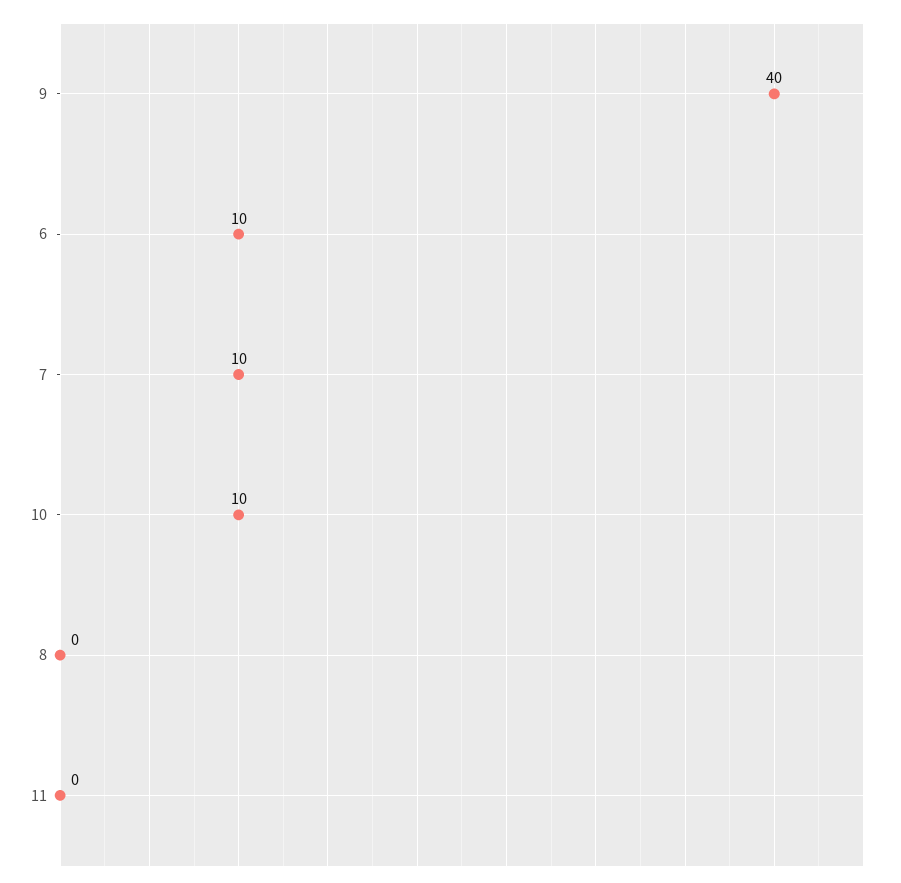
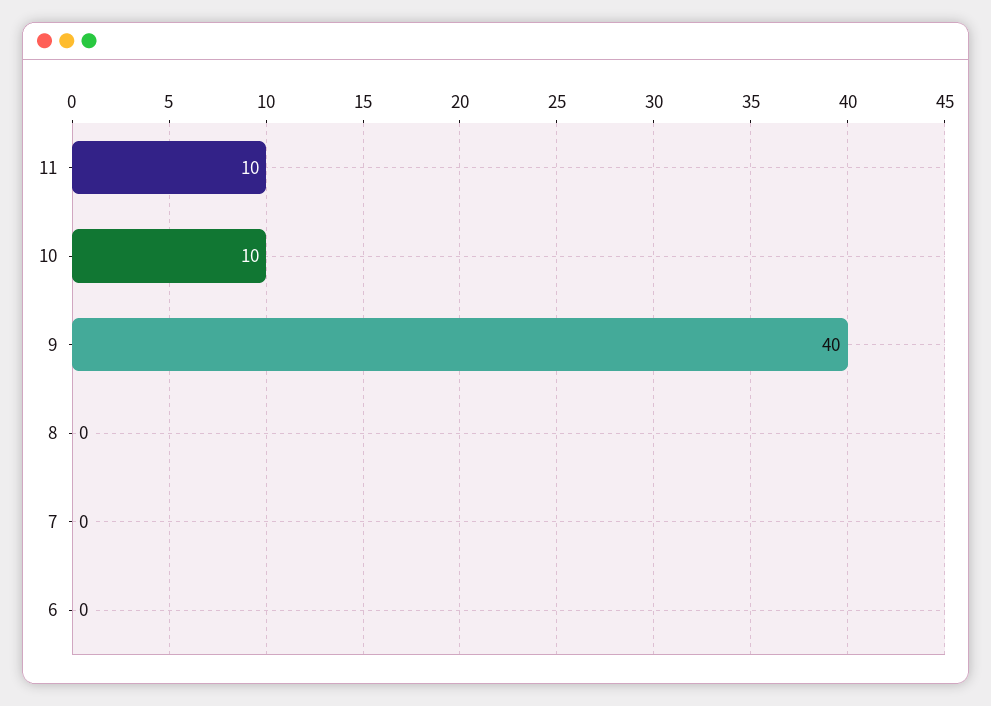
  {
    "9": 40,
-   "6": 10,
+   "6": 0,
-   "7": 10,
+   "7": 0,
    "10": 10,
    "8": 0,
-   "11": 0
+   "11": 10
  }

